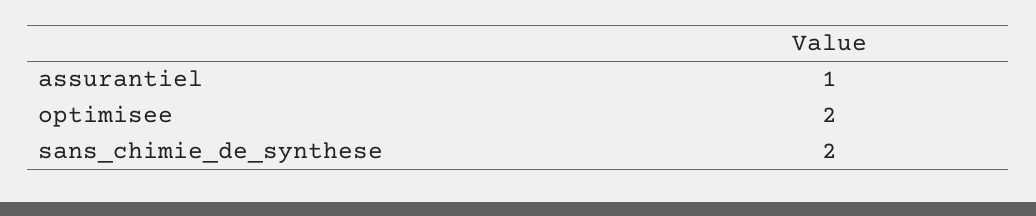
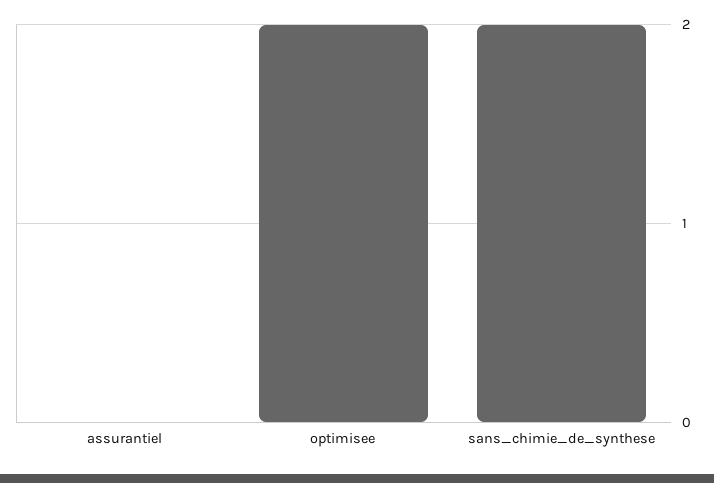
  {
-   "assurantiel": 1,
+   "assurantiel": 0,
    "optimisee": 2,
    "sans_chimie_de_synthese": 2
  }

